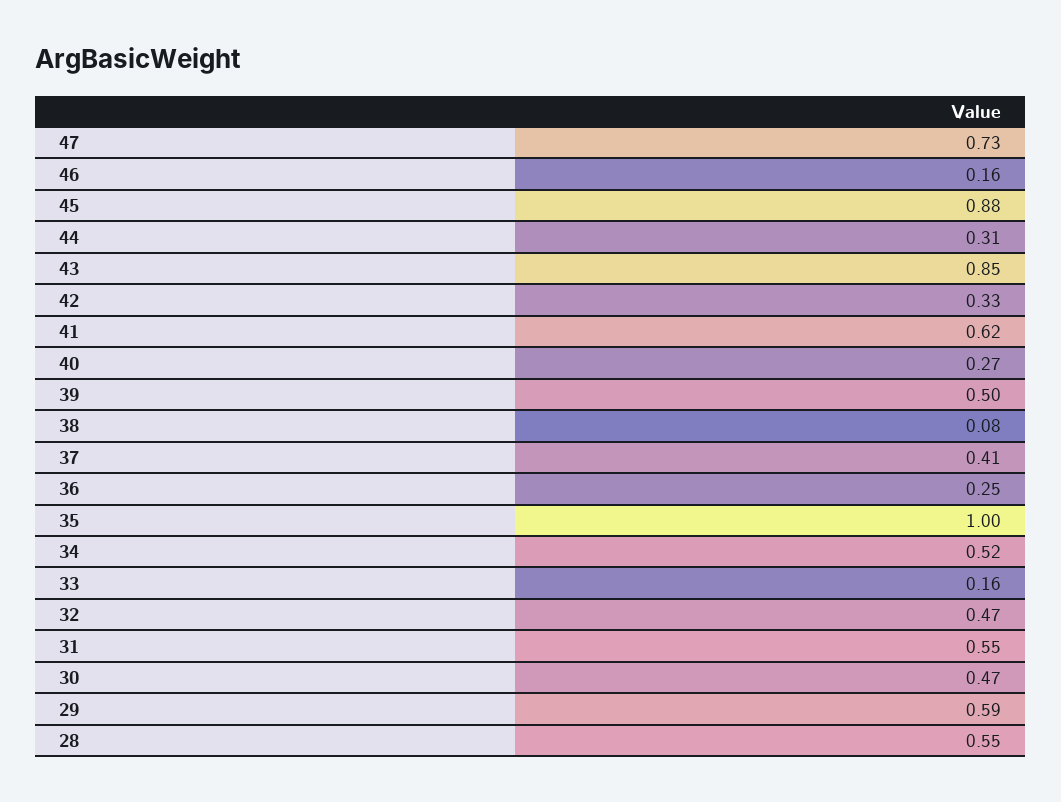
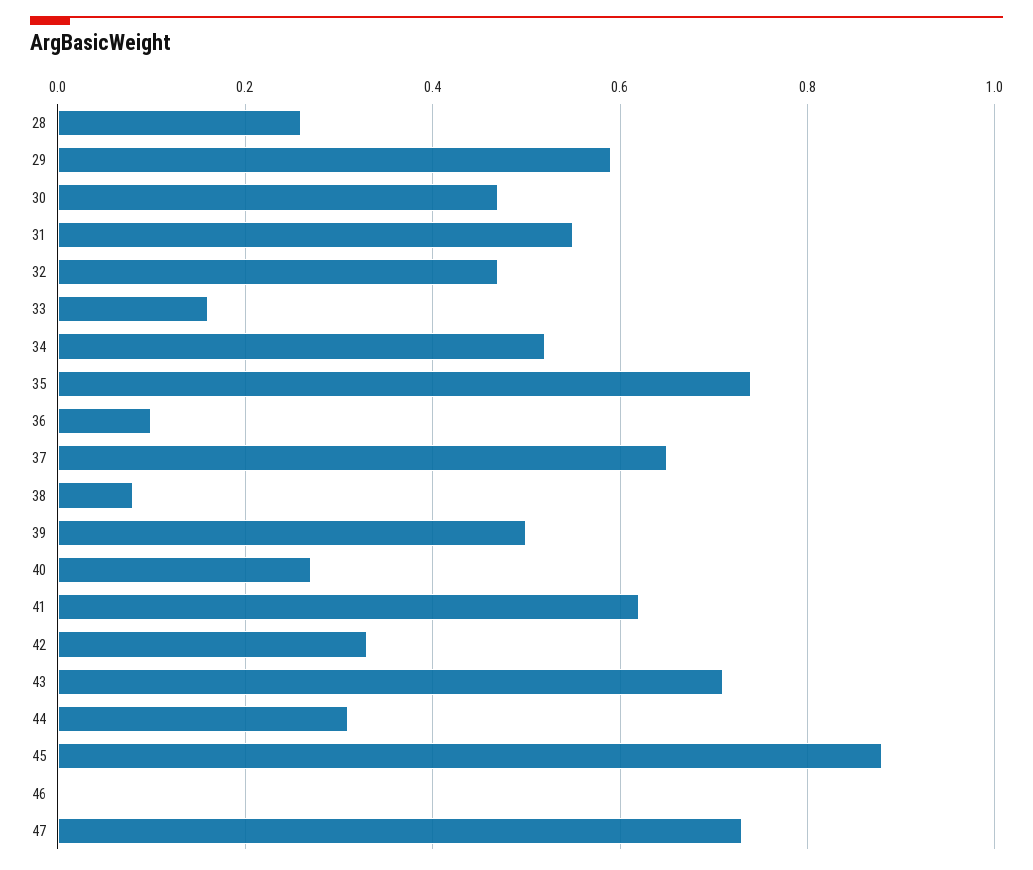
  {
    "47": 0.73,
-   "46": 0.16,
+   "46": 0,
    "45": 0.88,
    "44": 0.31,
-   "43": 0.85,
+   "43": 0.7,
    "42": 0.33,
    "41": 0.62,
    "40": 0.27,
    "39": 0.5,
    "38": 0.08,
-   "37": 0.41,
+   "37": 0.65,
-   "36": 0.25,
+   "36": 0.1,
-   "35": 1,
+   "35": 0.75,
    "34": 0.52,
    "33": 0.16,
    "32": 0.47,
    "31": 0.55,
    "30": 0.47,
    "29": 0.59,
-   "28": 0.55
+   "28": 0.25
  }

